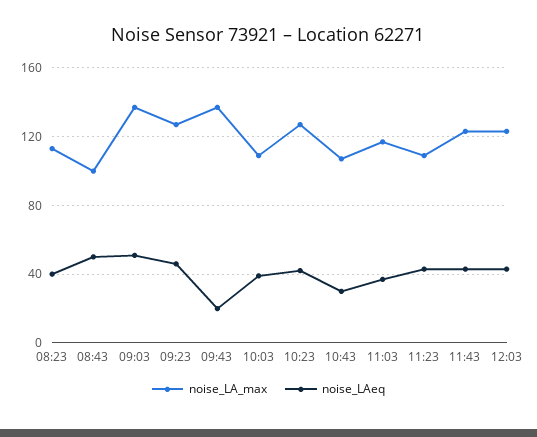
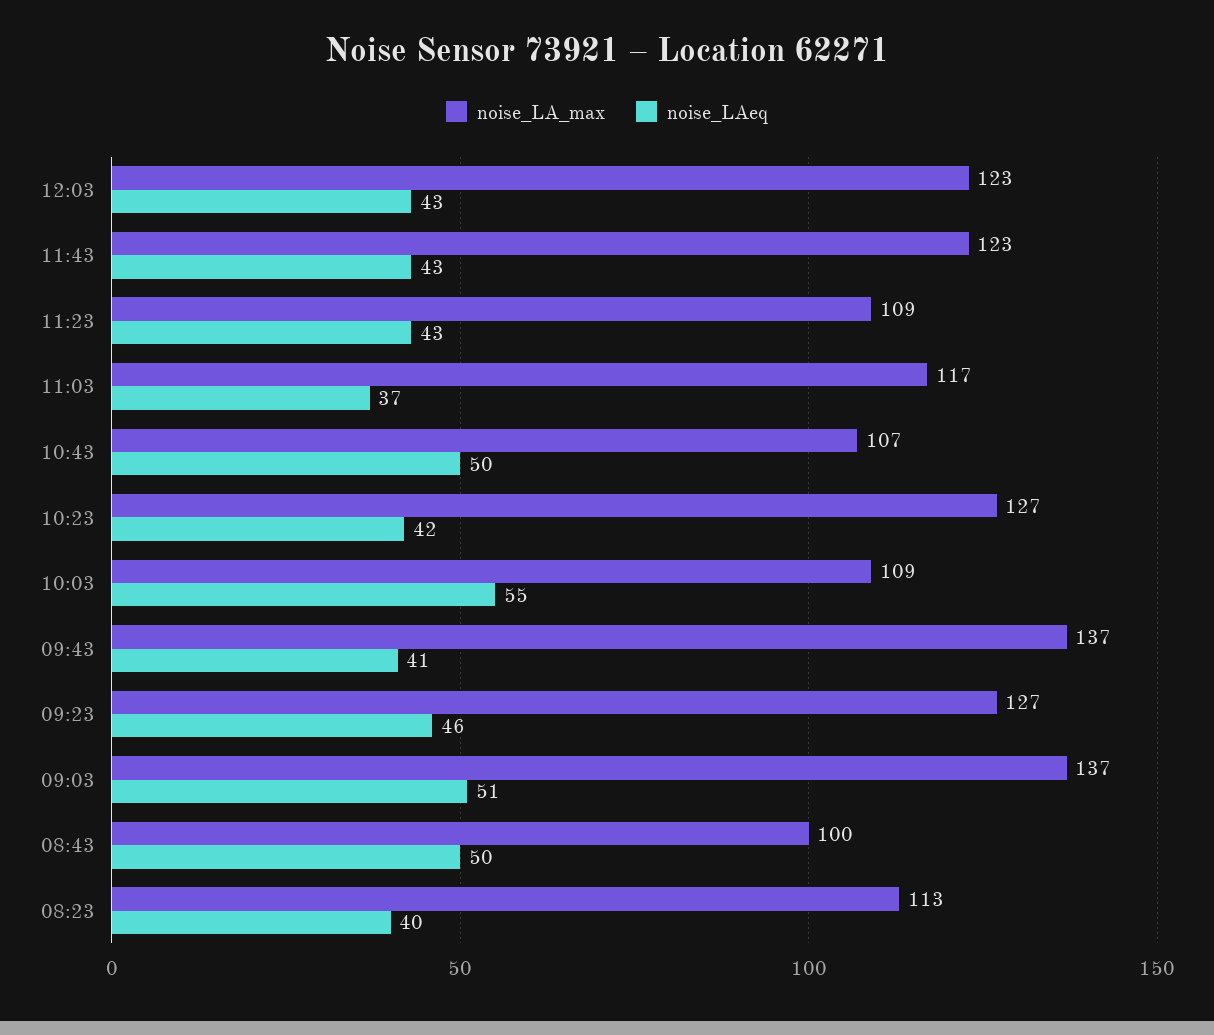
  {
    "noise_LA_max": {
      "08:23": 113,
      "08:43": 100,
      "09:03": 137,
      "09:23": 127,
      "09:43": 137,
      "10:03": 109,
      "10:23": 127,
      "10:43": 107,
      "11:03": 117,
      "11:23": 109,
      "11:43": 123,
      "12:03": 123
    },
    "noise_LAeq": {
      "08:23": 40,
      "08:43": 50,
      "09:03": 51,
      "09:23": 46,
-     "09:43": 20,
+     "09:43": 41,
-     "10:03": 40,
+     "10:03": 55,
      "10:23": 42,
-     "10:43": 30,
+     "10:43": 50,
      "11:03": 37,
      "11:23": 43,
      "11:43": 43,
      "12:03": 43
    }
  }

